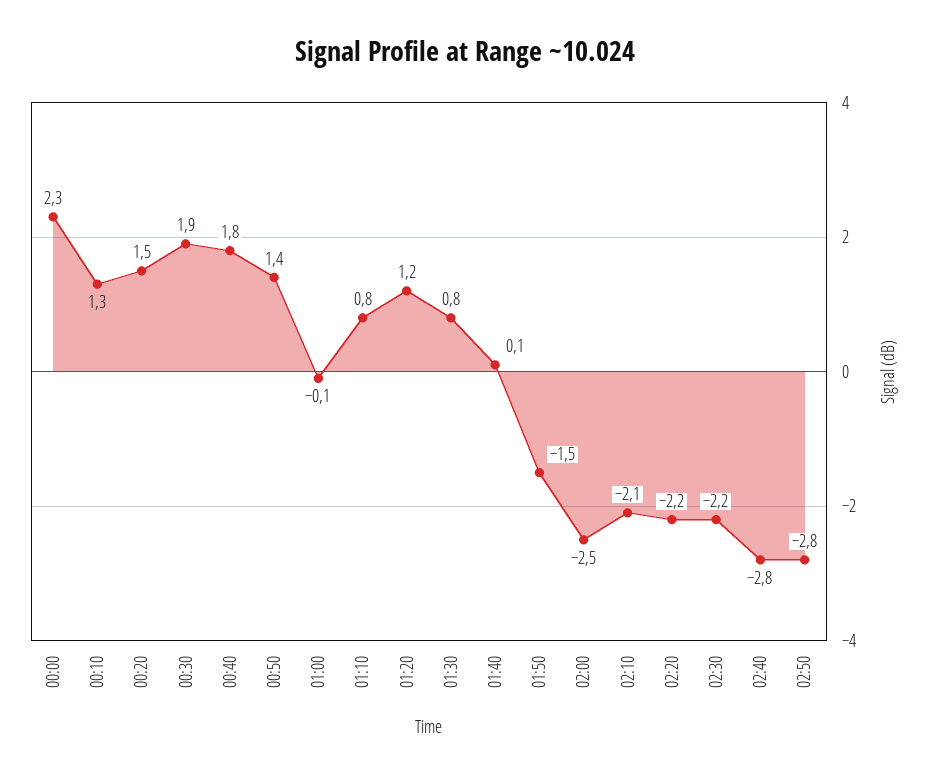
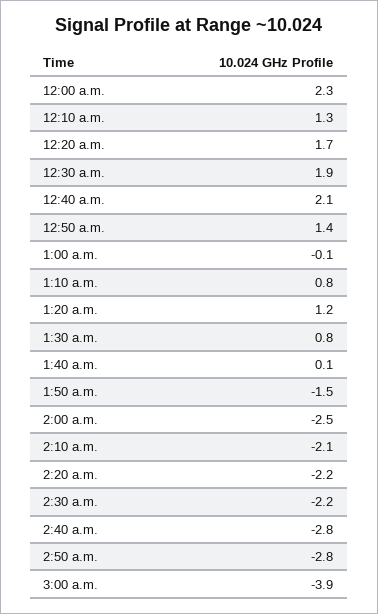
  {
    "00:00": 2.3,
    "00:10": 1.3,
-   "00:20": 1.5,
+   "00:20": 1.7,
    "00:30": 1.9,
-   "00:40": 1.8,
+   "00:40": 2.1,
    "00:50": 1.4,
    "01:00": -0.1,
    "01:10": 0.8,
    "01:20": 1.2,
    "01:30": 0.8,
    "01:40": 0.1,
    "01:50": -1.5,
    "02:00": -2.5,
    "02:10": -2.1,
    "02:20": -2.2,
    "02:30": -2.2,
    "02:40": -2.8,
-   "02:50": -2.8
+   "02:50": -2.8,
+   "3:00 a.m.": -3.9
  }

